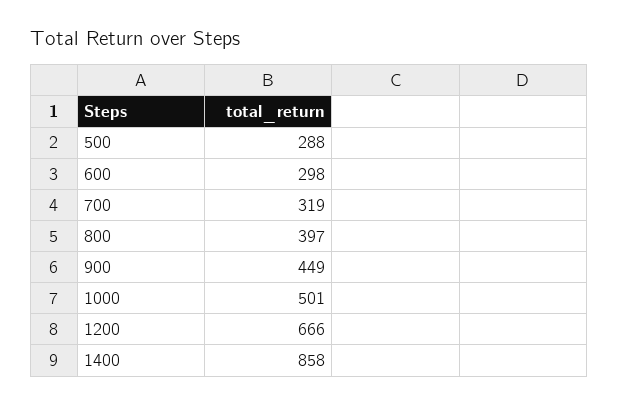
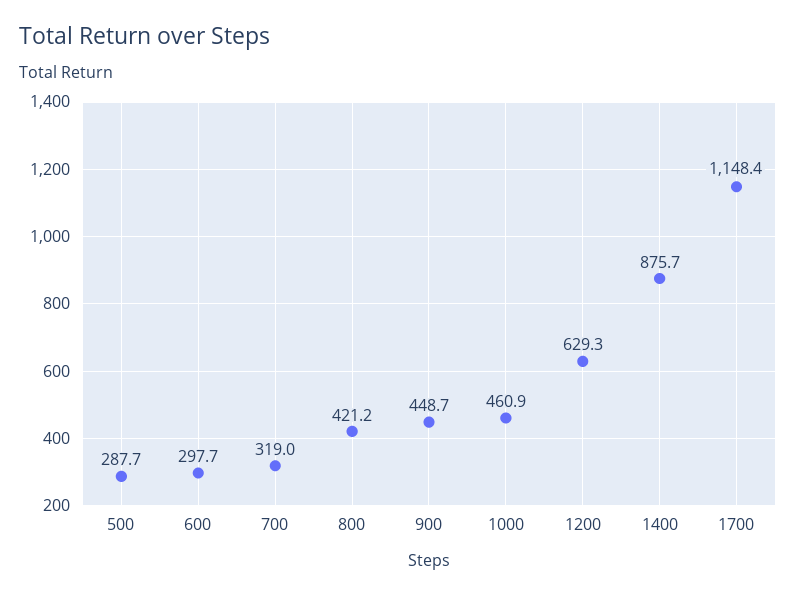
  {
    "500": 287.7,
    "600": 297.7,
    "700": 319,
-   "800": 397,
+   "800": 421.2,
    "900": 448.7,
-   "1000": 501,
+   "1000": 460.9,
-   "1200": 666,
+   "1200": 629.3,
-   "1400": 858
+   "1400": 875.7,
+   "1700": 1148.4
  }

